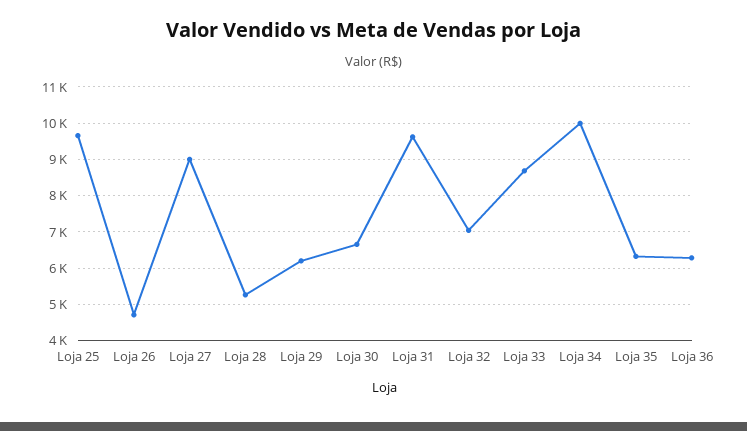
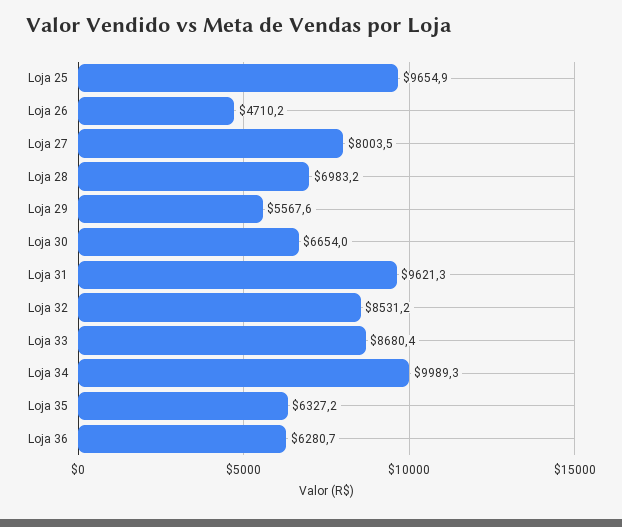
  {
    "Loja 25": 9654.9,
    "Loja 26": 4710.2,
-   "Loja 27": 9000,
+   "Loja 27": 8003.5,
-   "Loja 28": 5200,
+   "Loja 28": 6983.2,
-   "Loja 29": 6200,
+   "Loja 29": 5567.6,
    "Loja 30": 6654,
    "Loja 31": 9621.3,
-   "Loja 32": 7000,
+   "Loja 32": 8531.2,
    "Loja 33": 8680.4,
    "Loja 34": 9989.3,
    "Loja 35": 6327.2,
    "Loja 36": 6280.7
  }

